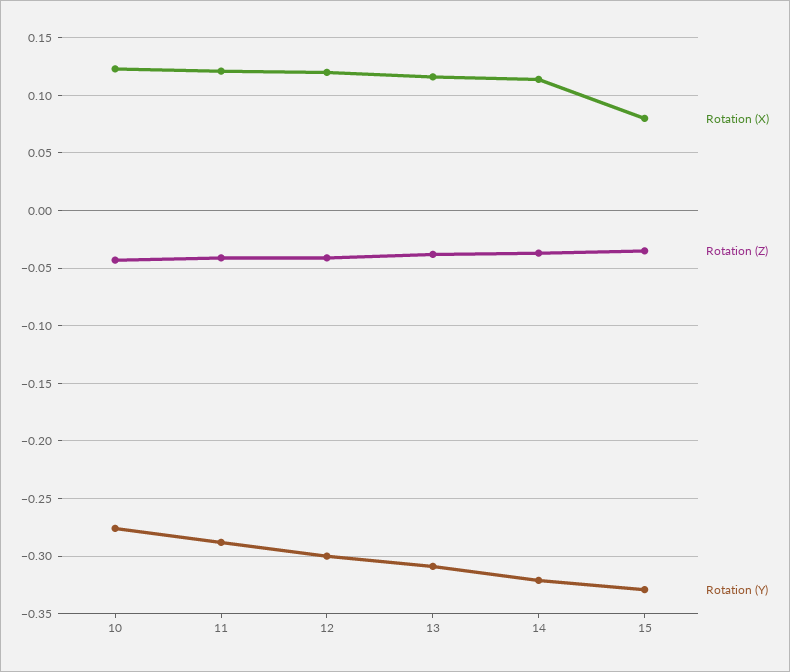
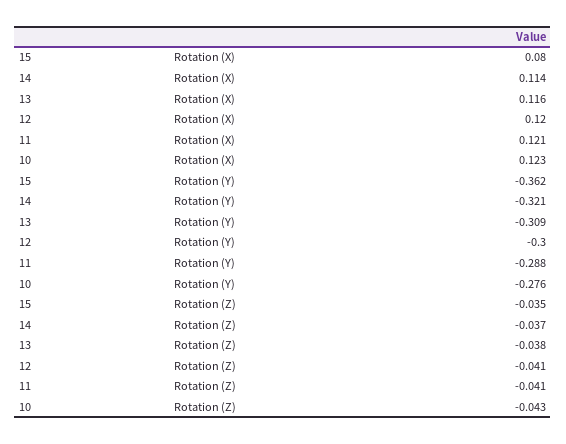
  {
    "Rotation (X)": {
      "10": 0.123,
      "11": 0.121,
      "12": 0.12,
      "13": 0.116,
      "14": 0.114,
      "15": 0.08
    },
    "Rotation (Z)": {
      "10": -0.043,
      "11": -0.041,
      "12": -0.041,
      "13": -0.038,
      "14": -0.037,
      "15": -0.035
    },
    "Rotation (Y)": {
      "10": -0.276,
      "11": -0.288,
      "12": -0.3,
      "13": -0.309,
      "14": -0.321,
-     "15": -0.33
+     "15": -0.362
    }
  }

